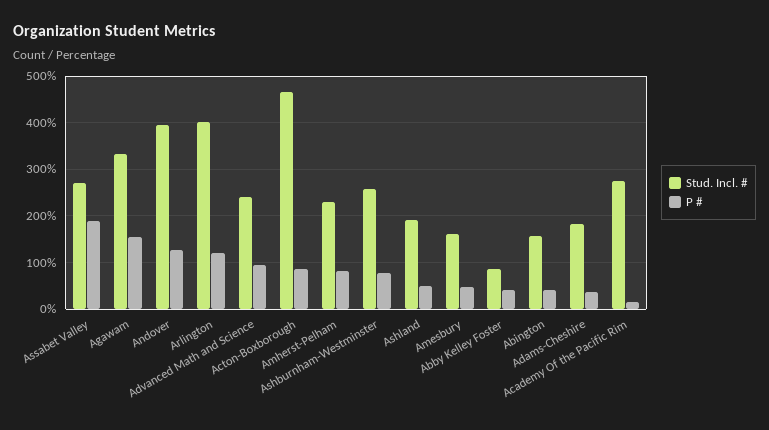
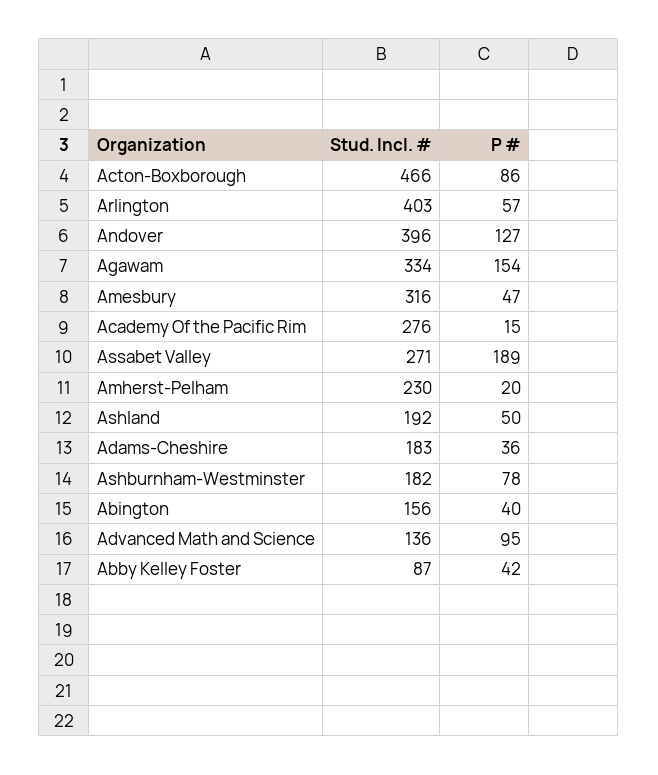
  {
    "Stud. Incl. #": {
      "Assabet Valley": 271,
      "Agawam": 334,
      "Andover": 396,
      "Arlington": 403,
-     "Advanced Math and Science": 240,
+     "Advanced Math and Science": 136,
      "Acton-Boxborough": 466,
      "Amherst-Pelham": 230,
-     "Ashburnham-Westminster": 260,
+     "Ashburnham-Westminster": 182,
      "Ashland": 192,
-     "Amesbury": 160,
+     "Amesbury": 316,
      "Abby Kelley Foster": 87,
      "Abington": 156,
      "Adams-Cheshire": 183,
      "Academy Of the Pacific Rim": 276
    },
    "P #": {
      "Assabet Valley": 189,
      "Agawam": 154,
      "Andover": 127,
-     "Arlington": 120,
+     "Arlington": 57,
      "Advanced Math and Science": 95,
      "Acton-Boxborough": 86,
-     "Amherst-Pelham": 80,
+     "Amherst-Pelham": 20,
      "Ashburnham-Westminster": 78,
      "Ashland": 50,
      "Amesbury": 47,
      "Abby Kelley Foster": 42,
      "Abington": 40,
      "Adams-Cheshire": 36,
      "Academy Of the Pacific Rim": 15
    }
  }

